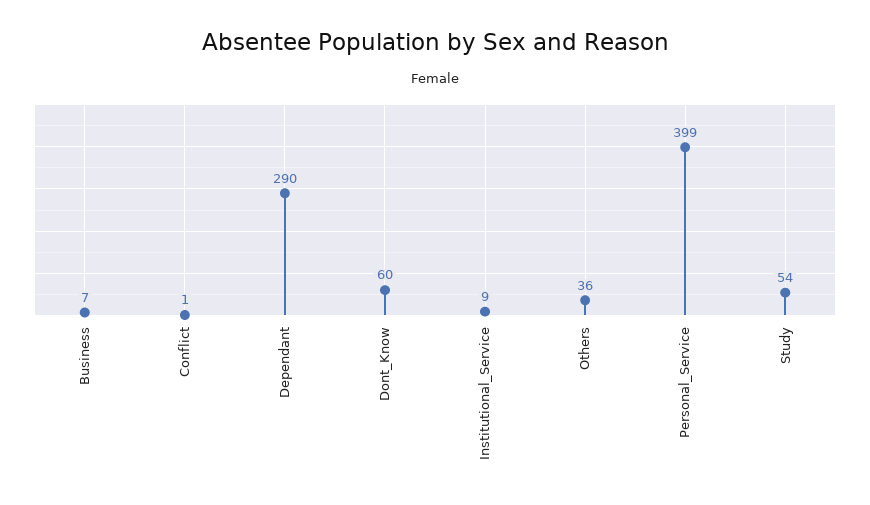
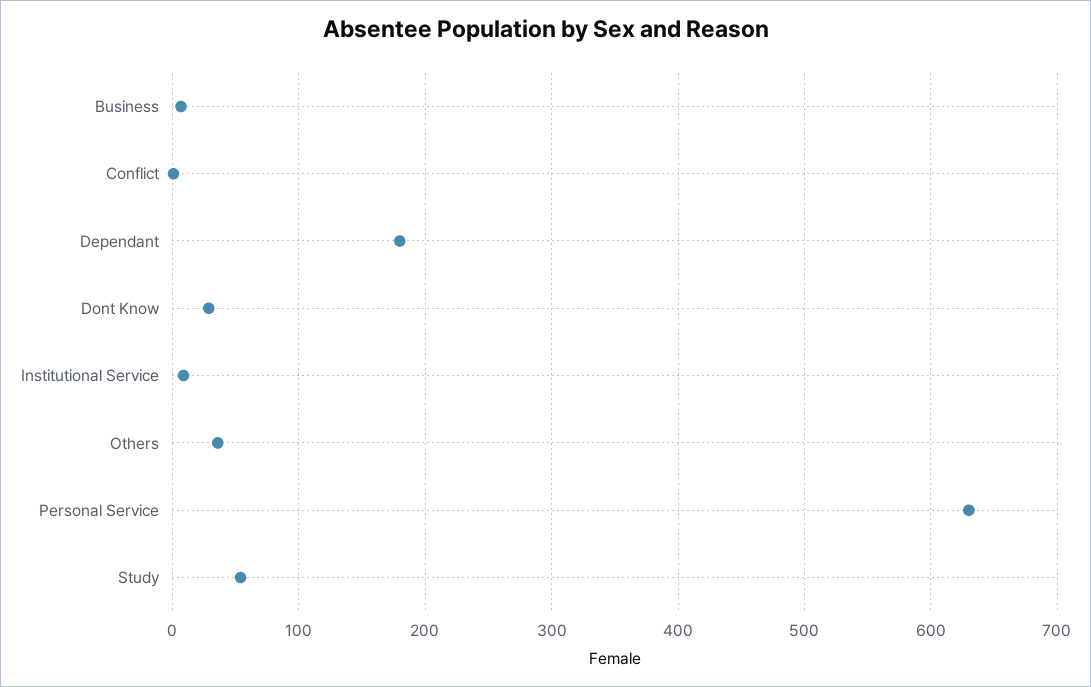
  {
    "Business": 7,
    "Conflict": 1,
-   "Dependant": 290,
+   "Dependant": 180,
-   "Dont_Know": 60,
+   "Dont_Know": 30,
    "Institutional_Service": 9,
    "Others": 36,
-   "Personal_Service": 399,
+   "Personal_Service": 630,
    "Study": 54
  }

